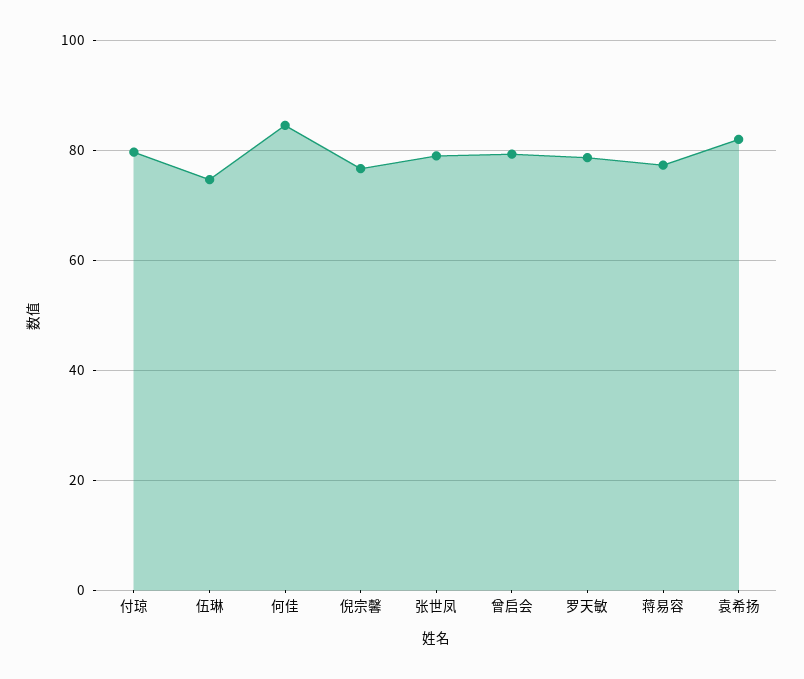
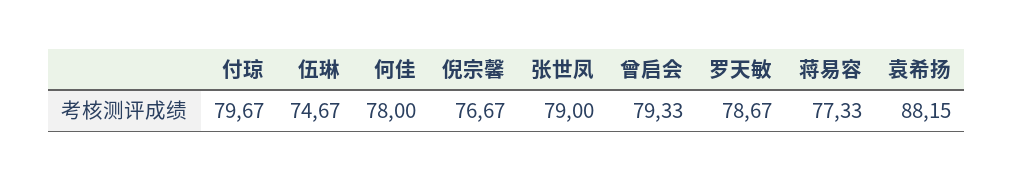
  {
    "付琼": 79.67,
    "伍琳": 74.67,
-   "何佳": 84,
+   "何佳": 78,
    "倪宗馨": 76.67,
    "张世凤": 79,
    "曾启会": 79.33,
    "罗天敏": 78.67,
    "蒋易容": 77.33,
-   "袁希扬": 82
+   "袁希扬": 88.15
  }

